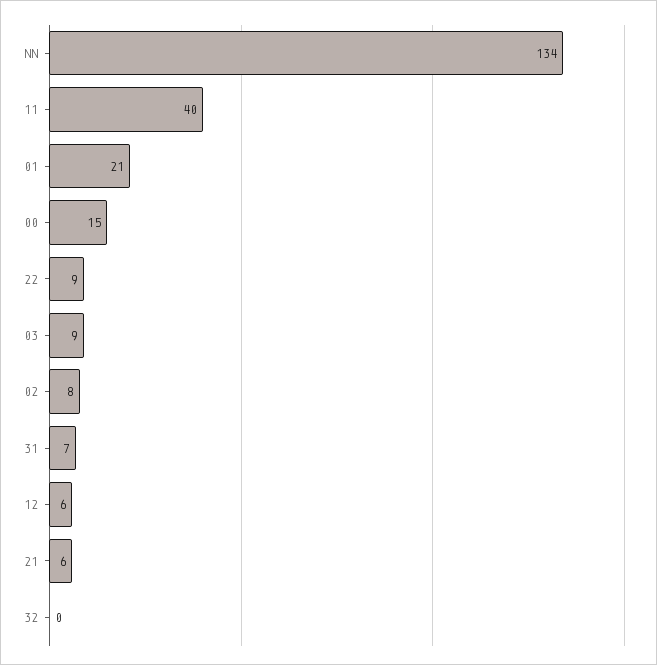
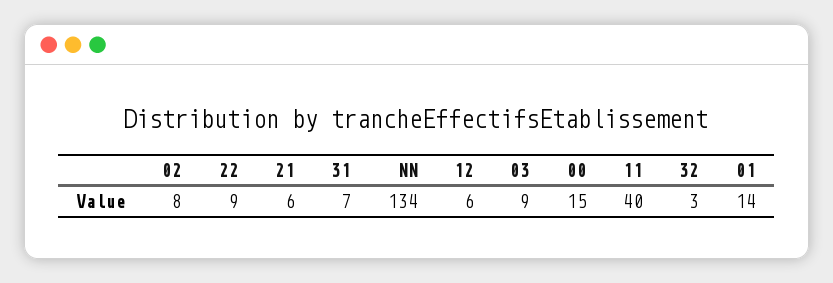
  {
    "NN": 134,
    "11": 40,
-   "01": 21,
+   "01": 14,
    "00": 15,
    "22": 9,
    "03": 9,
    "02": 8,
    "31": 7,
    "12": 6,
    "21": 6,
-   "32": 0
+   "32": 3
  }

